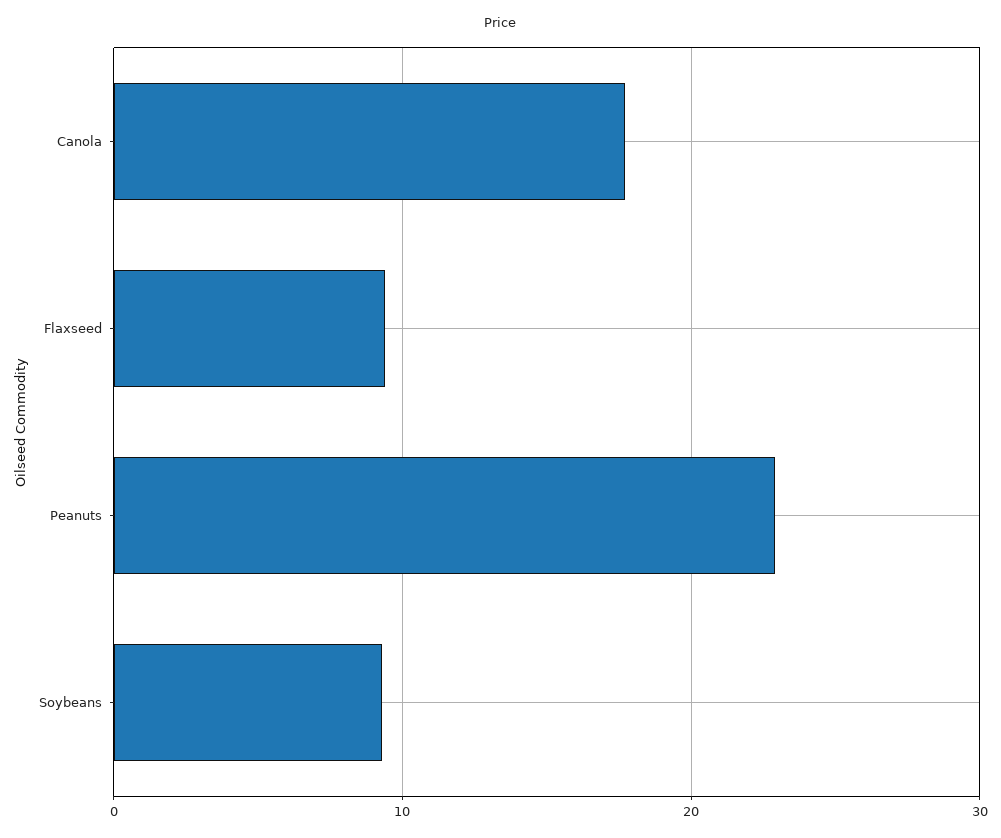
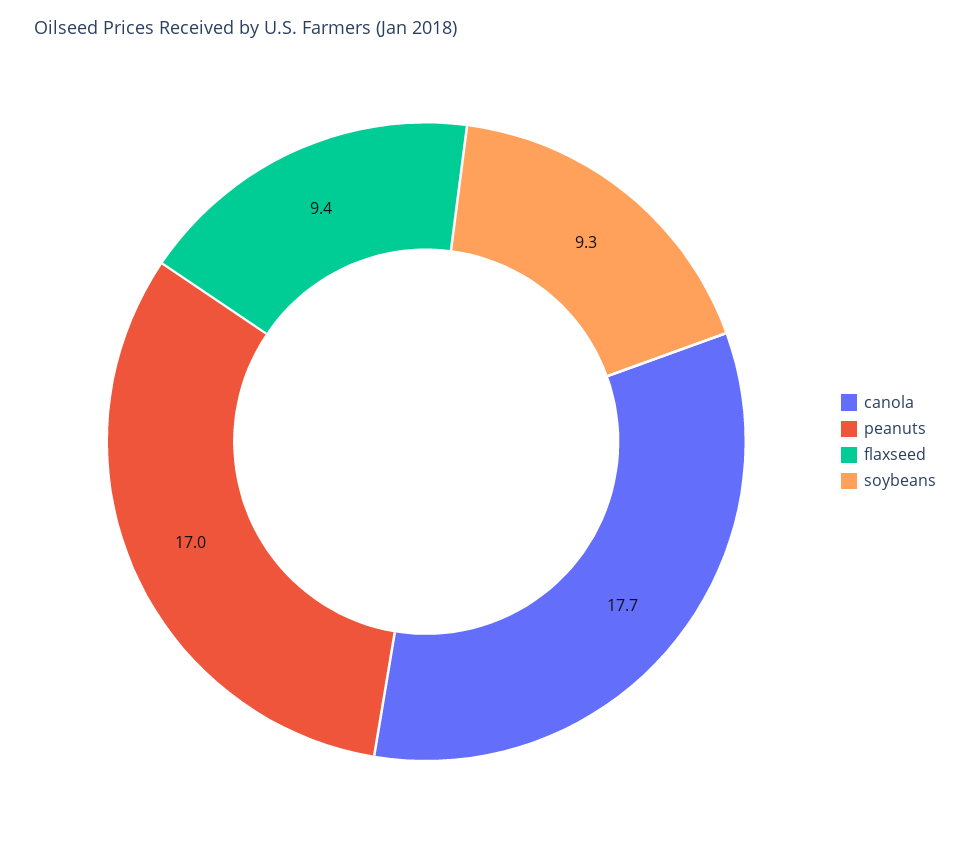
  {
    "Canola": 17.7,
    "Flaxseed": 9.4,
-   "Peanuts": 23,
+   "Peanuts": 17,
    "Soybeans": 9.3
  }

